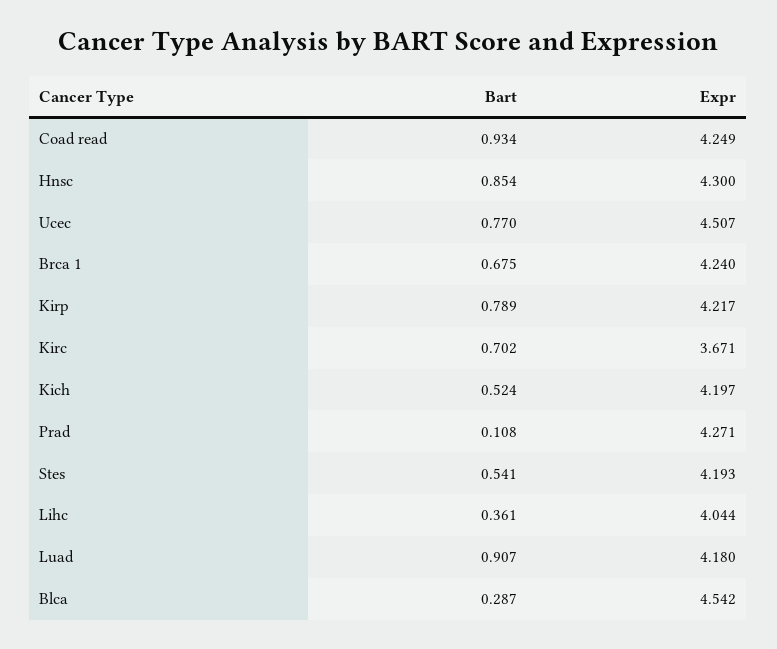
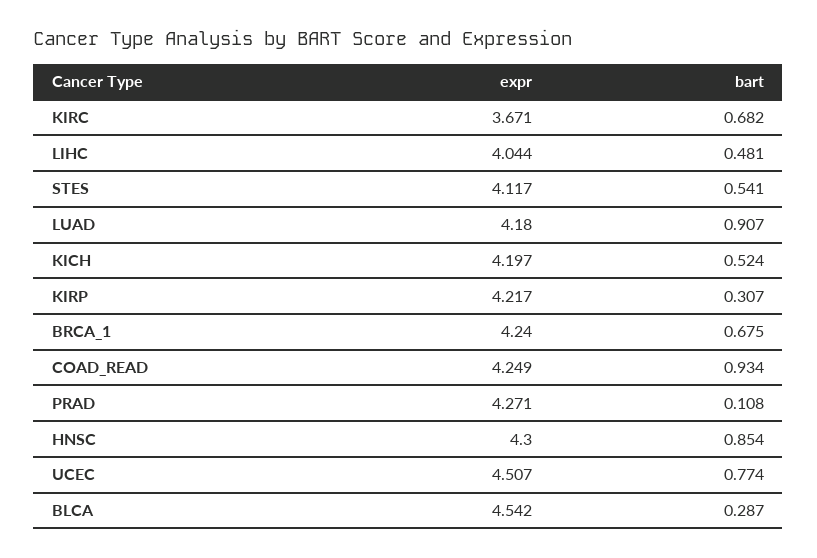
  {
    "Bart": {
      "Coad read": 0.934,
      "Hnsc": 0.854,
-     "Ucec": 0.77,
+     "Ucec": 0.774,
      "Brca 1": 0.675,
-     "Kirp": 0.789,
+     "Kirp": 0.307,
-     "Kirc": 0.702,
+     "Kirc": 0.682,
      "Kich": 0.524,
      "Prad": 0.108,
      "Stes": 0.541,
-     "Lihc": 0.361,
+     "Lihc": 0.481,
      "Luad": 0.907,
      "Blca": 0.287
    },
    "Expr": {
      "Coad read": 4.249,
      "Hnsc": 4.3,
      "Ucec": 4.507,
      "Brca 1": 4.24,
      "Kirp": 4.217,
      "Kirc": 3.671,
      "Kich": 4.197,
      "Prad": 4.271,
-     "Stes": 4.193,
+     "Stes": 4.117,
      "Lihc": 4.044,
      "Luad": 4.18,
      "Blca": 4.542
    }
  }

